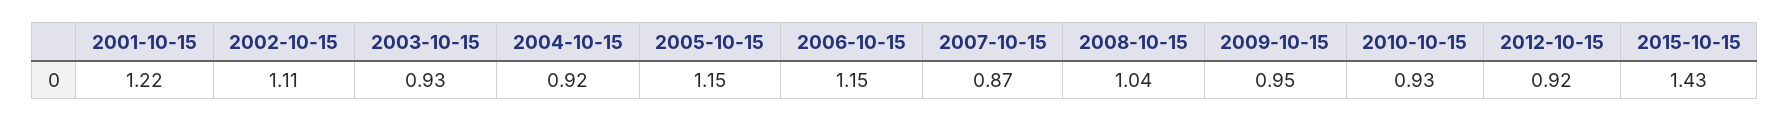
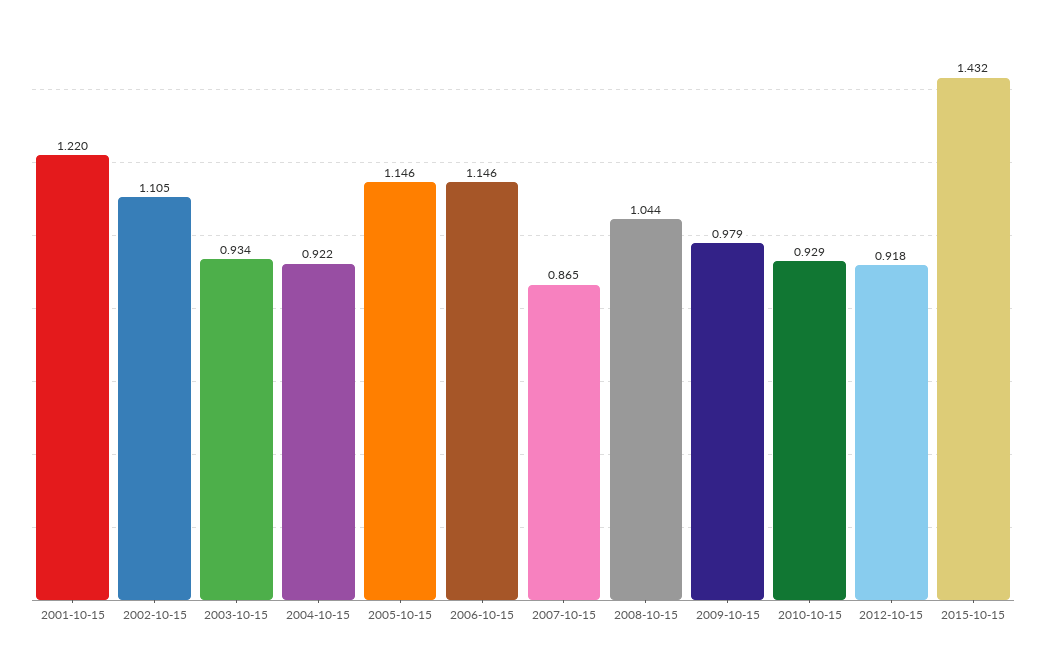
  {
    "2001-10-15": 1.22,
    "2002-10-15": 1.105,
    "2003-10-15": 0.934,
    "2004-10-15": 0.922,
    "2005-10-15": 1.146,
    "2006-10-15": 1.146,
    "2007-10-15": 0.865,
    "2008-10-15": 1.044,
-   "2009-10-15": 0.95,
+   "2009-10-15": 0.979,
    "2010-10-15": 0.929,
    "2012-10-15": 0.918,
    "2015-10-15": 1.432
  }

